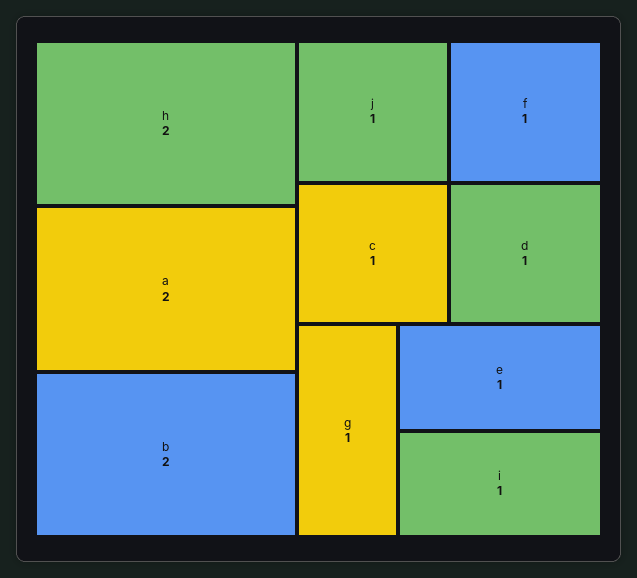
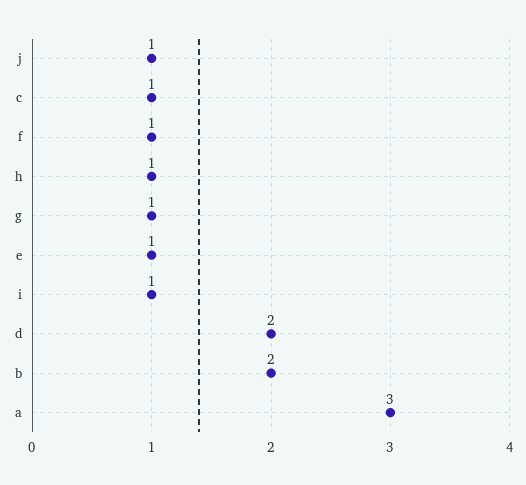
  {
-   "h": 2,
+   "h": 1,
-   "a": 2,
+   "a": 3,
    "b": 2,
    "j": 1,
    "c": 1,
    "f": 1,
-   "d": 1,
+   "d": 2,
    "g": 1,
    "e": 1,
    "i": 1
  }

